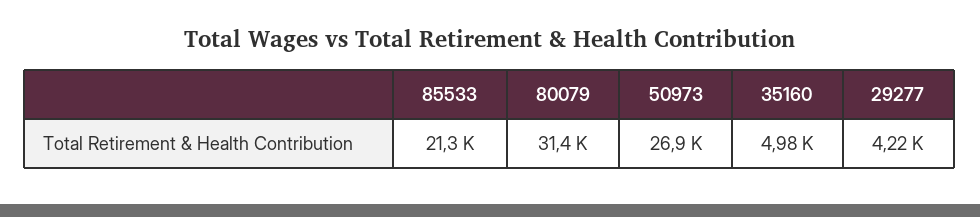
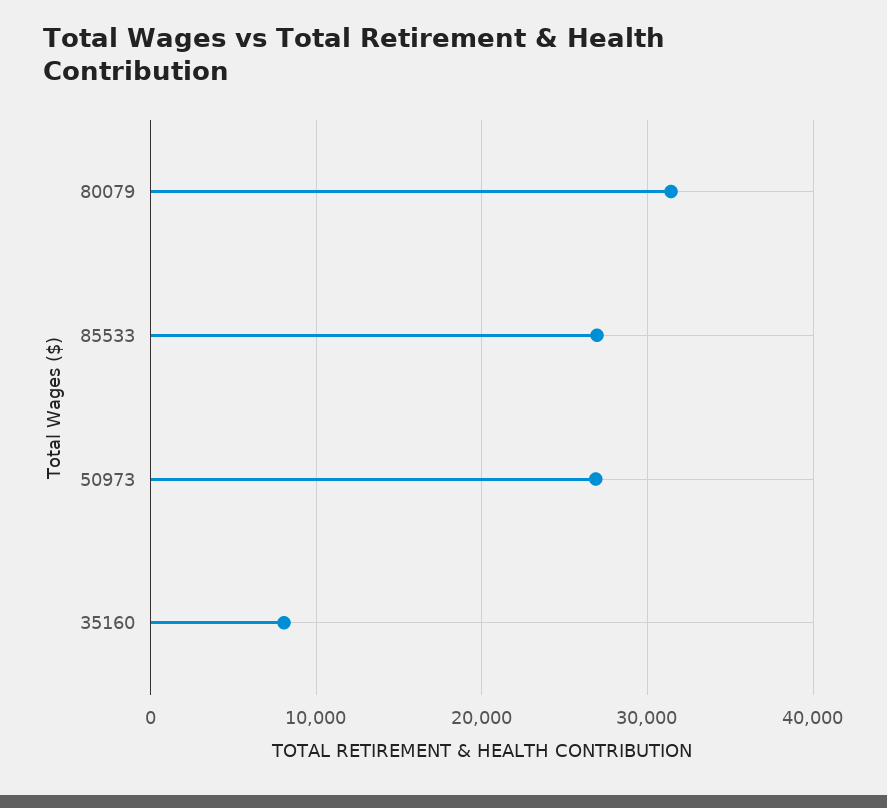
  {
-   "85533": 21300,
+   "85533": 27000,
    "80079": 31400,
    "50973": 26900,
-   "35160": 4980,
+   "35160": 8000
-   "29277": 4220
  }

